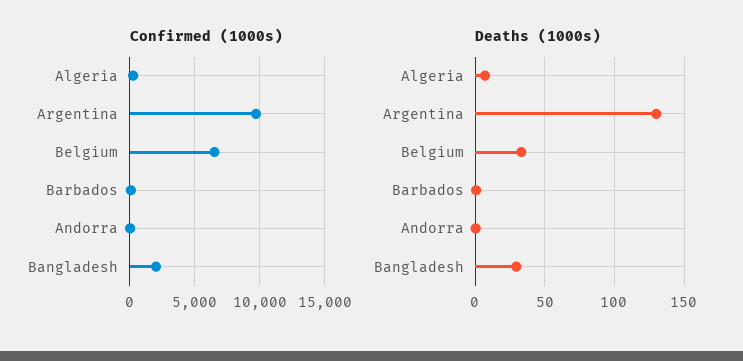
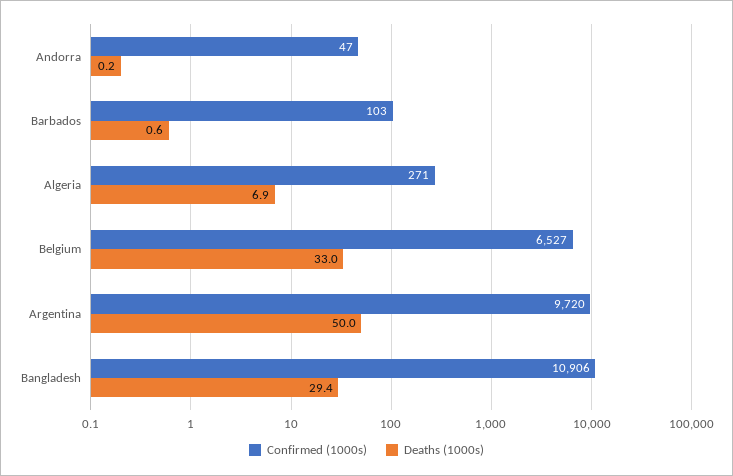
  {
    "Confirmed (1000s)": {
      "Algeria": 271,
      "Argentina": 9720,
      "Belgium": 6527,
      "Barbados": 103,
      "Andorra": 47,
-     "Bangladesh": 2000
+     "Bangladesh": 10906
    },
    "Deaths (1000s)": {
      "Algeria": 6.9,
-     "Argentina": 130,
+     "Argentina": 50,
      "Belgium": 33,
      "Barbados": 0.6,
      "Andorra": 0.2,
      "Bangladesh": 29.4
    }
  }

